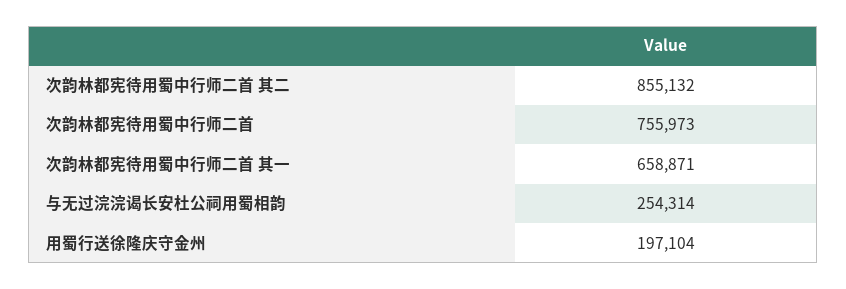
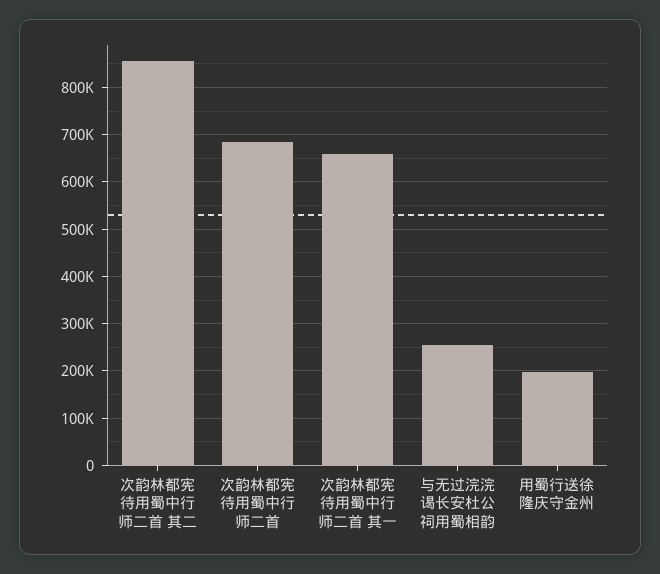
  {
    "次韵林都宪待用蜀中行师二首 其二": 855132,
-   "次韵林都宪待用蜀中行师二首": 755973,
+   "次韵林都宪待用蜀中行师二首": 680000,
    "次韵林都宪待用蜀中行师二首 其一": 658871,
    "与无过浣浣谒长安杜公祠用蜀相韵": 254314,
    "用蜀行送徐隆庆守金州": 197104
  }

